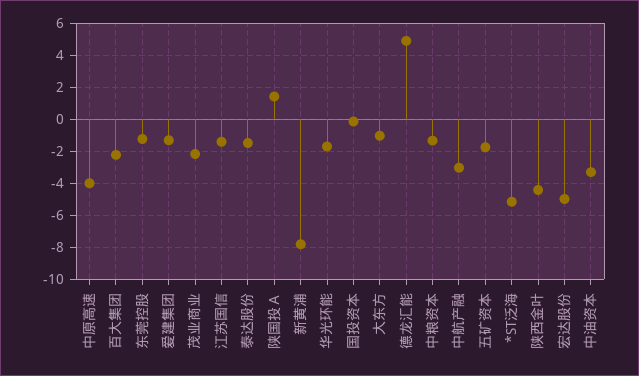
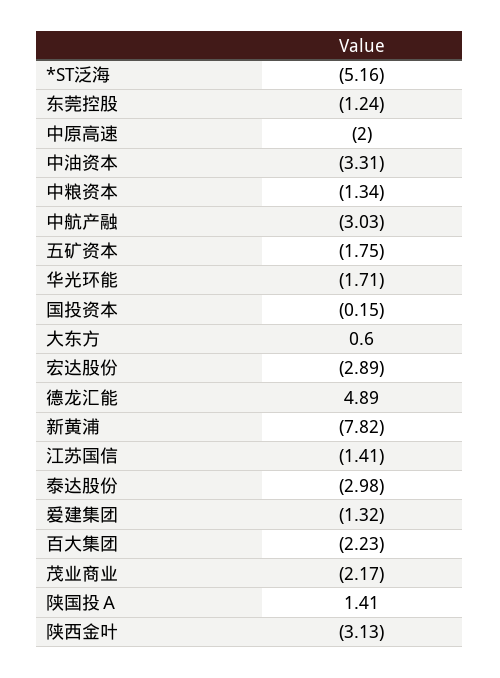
  {
-   "中原高速": -4,
+   "中原高速": -2,
    "百大集团": -2.23,
    "东莞控股": -1.24,
    "爱建集团": -1.32,
    "茂业商业": -2.17,
    "江苏国信": -1.41,
-   "泰达股份": -1.5,
+   "泰达股份": -2.98,
    "陕国投Ａ": 1.41,
    "新黄浦": -7.82,
    "华光环能": -1.71,
    "国投资本": -0.15,
-   "大东方": -1,
+   "大东方": 0.6,
    "德龙汇能": 4.89,
    "中粮资本": -1.34,
    "中航产融": -3.03,
    "五矿资本": -1.75,
    "*ST泛海": -5.16,
-   "陕西金叶": -4.5,
+   "陕西金叶": -3.13,
-   "宏达股份": -5,
+   "宏达股份": -2.89,
    "中油资本": -3.31
  }

